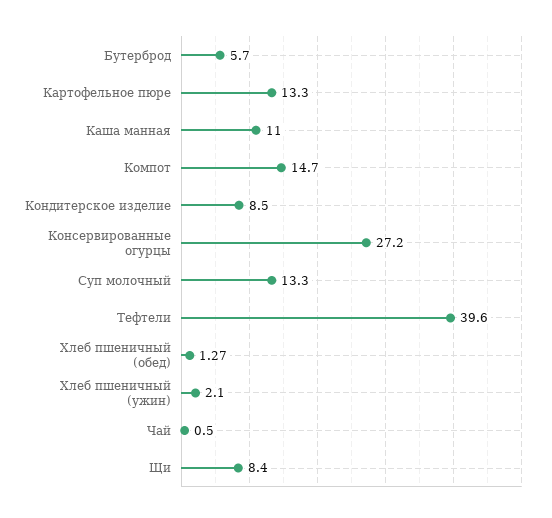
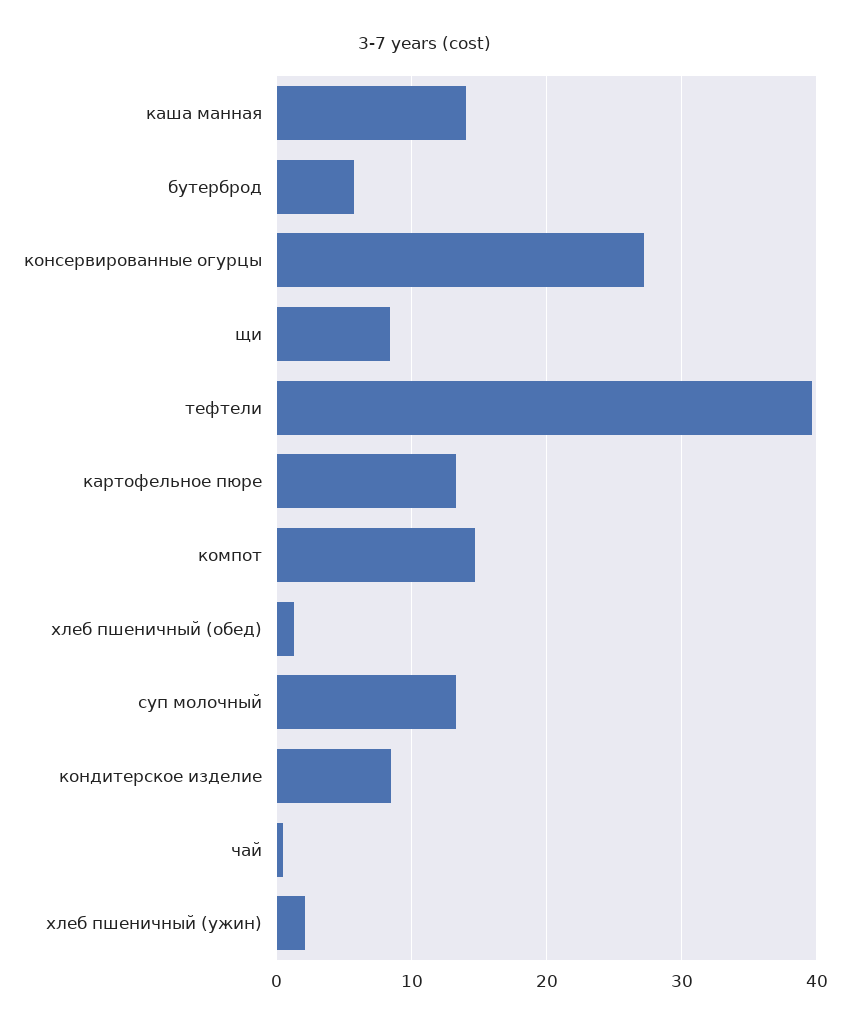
  {
    "Бутерброд": 5.7,
    "Картофельное пюре": 13.3,
-   "Каша манная": 11,
+   "Каша манная": 14,
    "Компот": 14.7,
    "Кондитерское изделие": 8.5,
    "Консервированные огурцы": 27.2,
    "Суп молочный": 13.3,
    "Тефтели": 39.6,
    "Хлеб пшеничный (обед)": 1.27,
    "Хлеб пшеничный (ужин)": 2.1,
    "Чай": 0.5,
    "Щи": 8.4
  }

